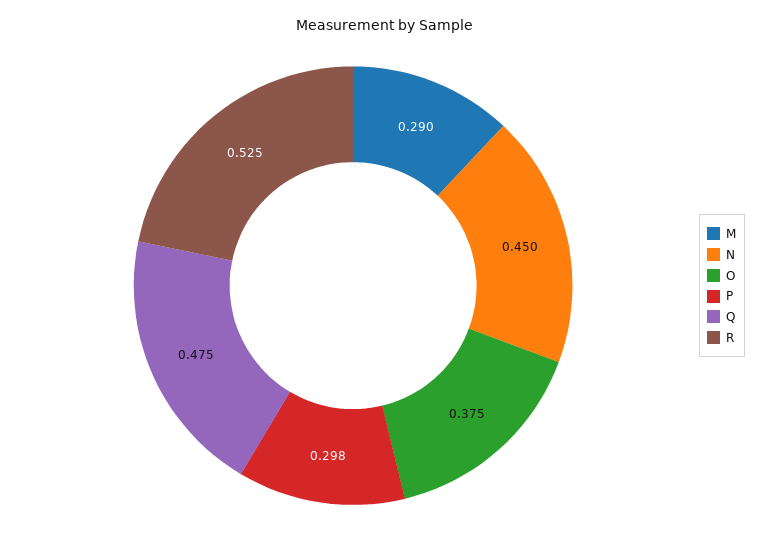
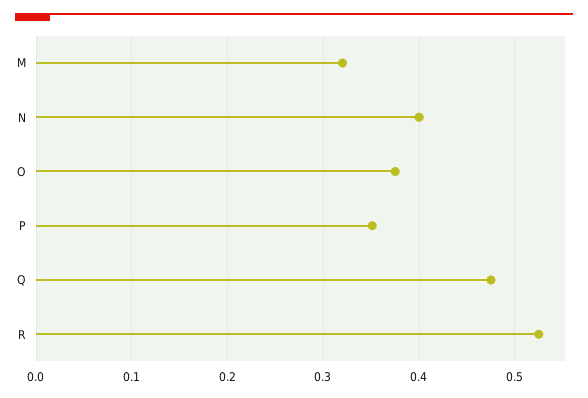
  {
-   "M": 0.29,
+   "M": 0.32,
-   "N": 0.45,
+   "N": 0.4,
    "O": 0.375,
-   "P": 0.298,
+   "P": 0.35,
    "Q": 0.475,
    "R": 0.525
  }

